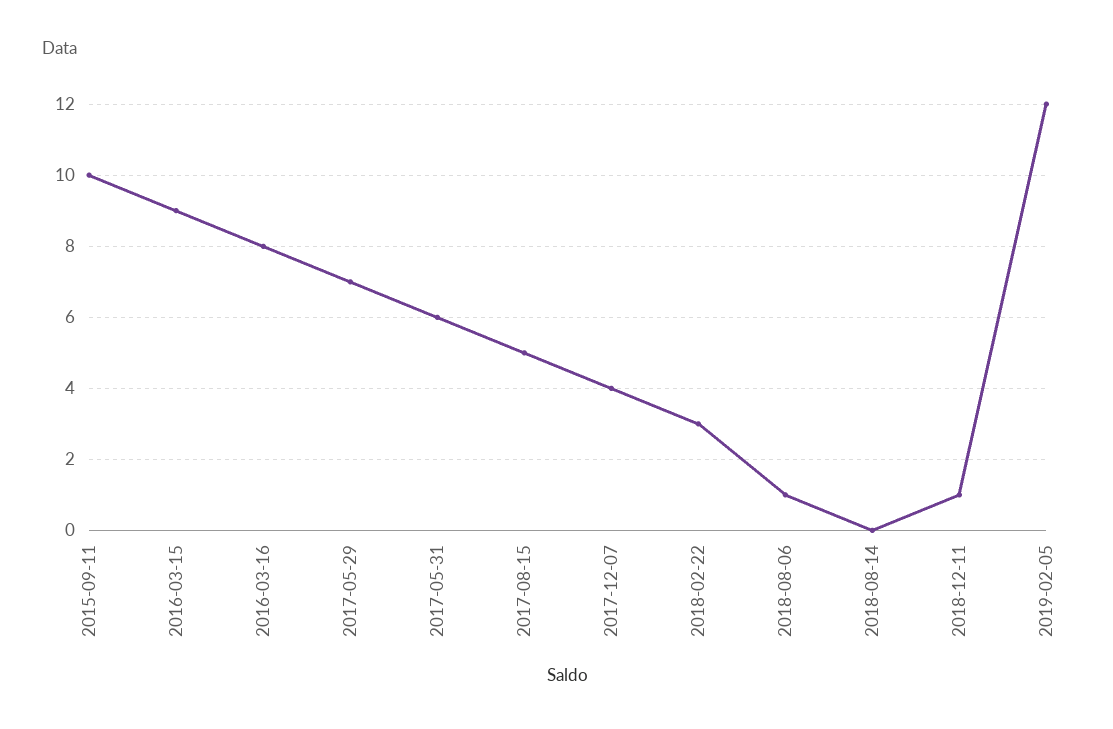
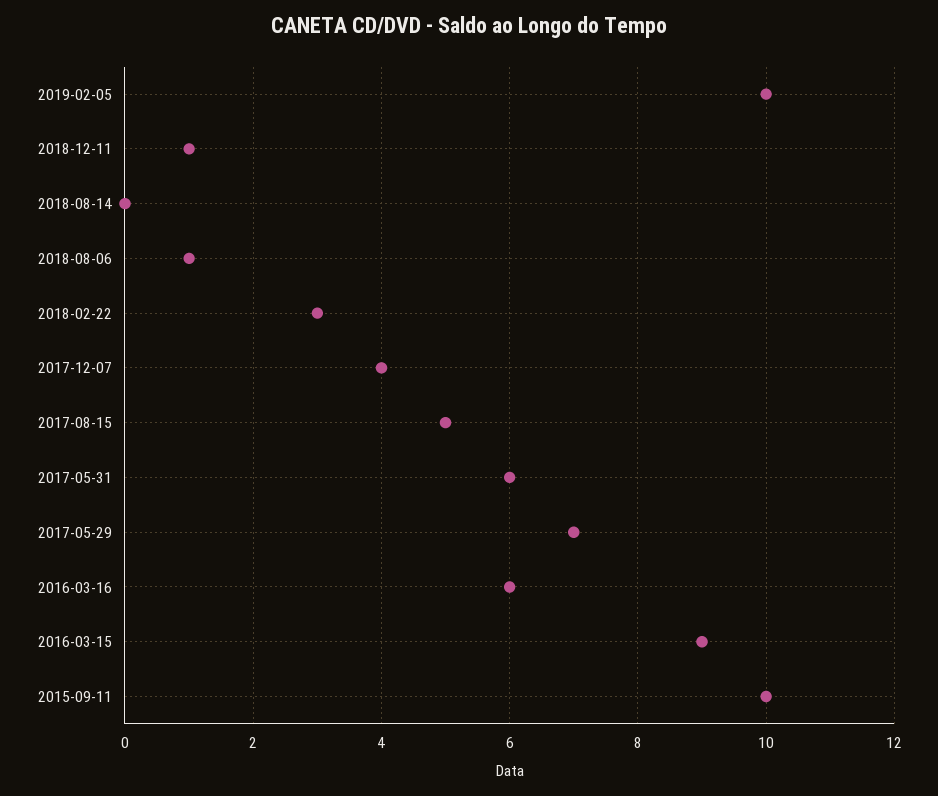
  {
    "2015-09-11": 10,
    "2016-03-15": 9,
-   "2016-03-16": 8,
+   "2016-03-16": 6,
    "2017-05-29": 7,
    "2017-05-31": 6,
    "2017-08-15": 5,
    "2017-12-07": 4,
    "2018-02-22": 3,
    "2018-08-06": 1,
    "2018-08-14": 0,
    "2018-12-11": 1,
-   "2019-02-05": 12
+   "2019-02-05": 10
  }

